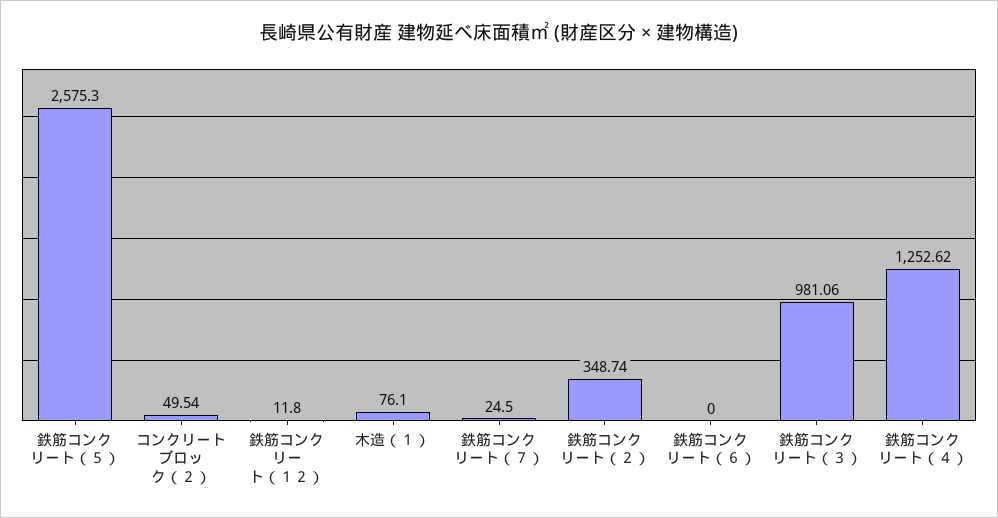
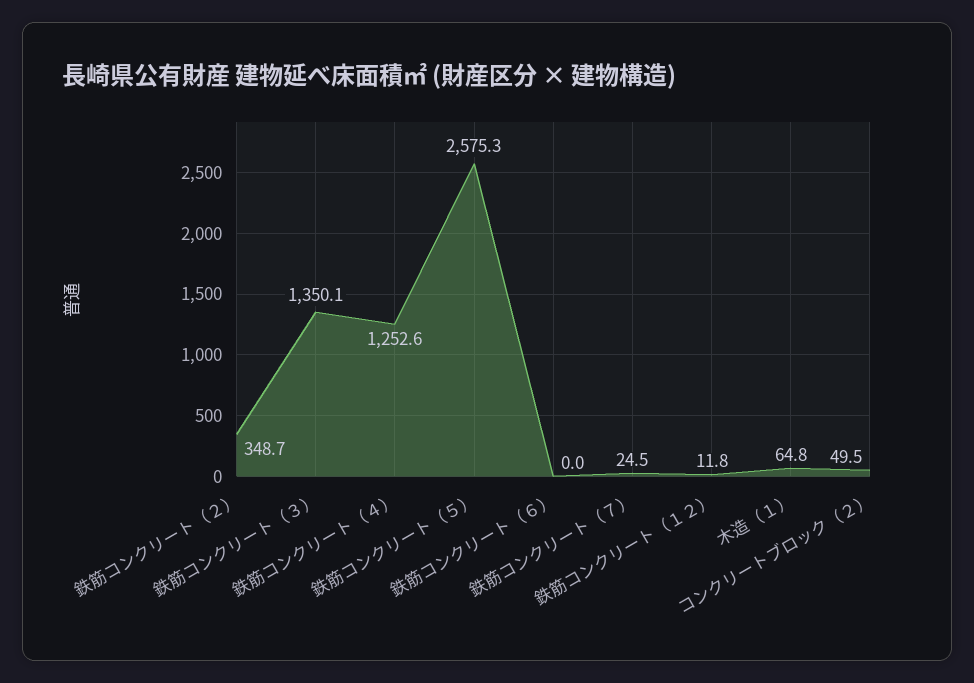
  {
    "鉄筋コンクリート（５）": 2575.3,
    "コンクリートブロック（２）": 49.54,
    "鉄筋コンクリート（１２）": 11.8,
-   "木造（１）": 76.1,
+   "木造（１）": 64.8,
    "鉄筋コンクリート（７）": 24.5,
    "鉄筋コンクリート（２）": 348.74,
    "鉄筋コンクリート（６）": 0,
-   "鉄筋コンクリート（３）": 981.06,
+   "鉄筋コンクリート（３）": 1350.1,
    "鉄筋コンクリート（４）": 1252.62
  }

